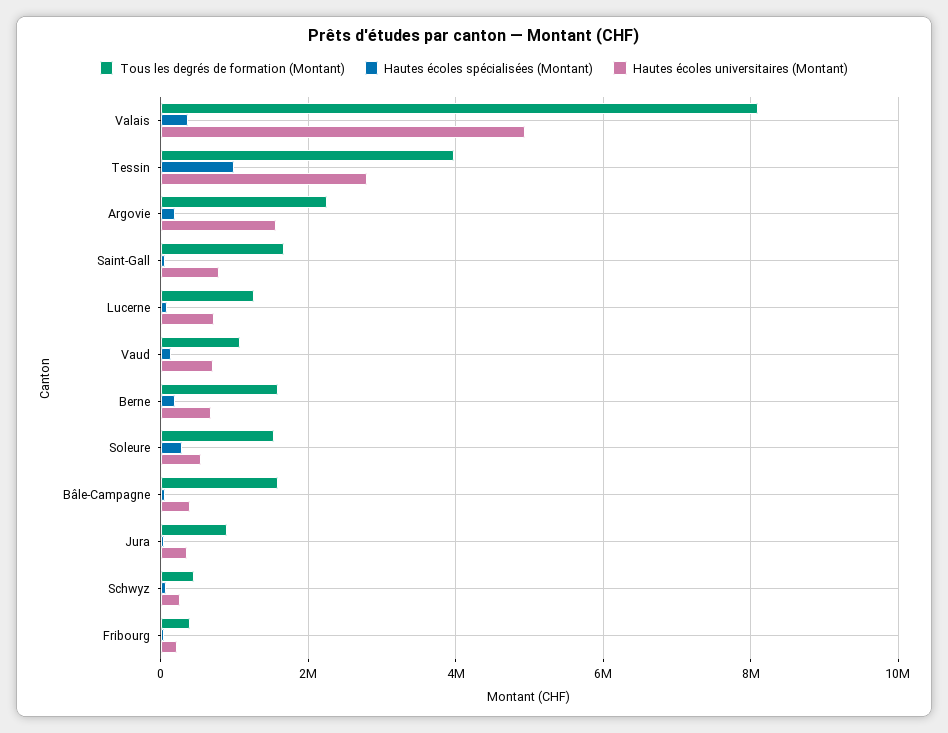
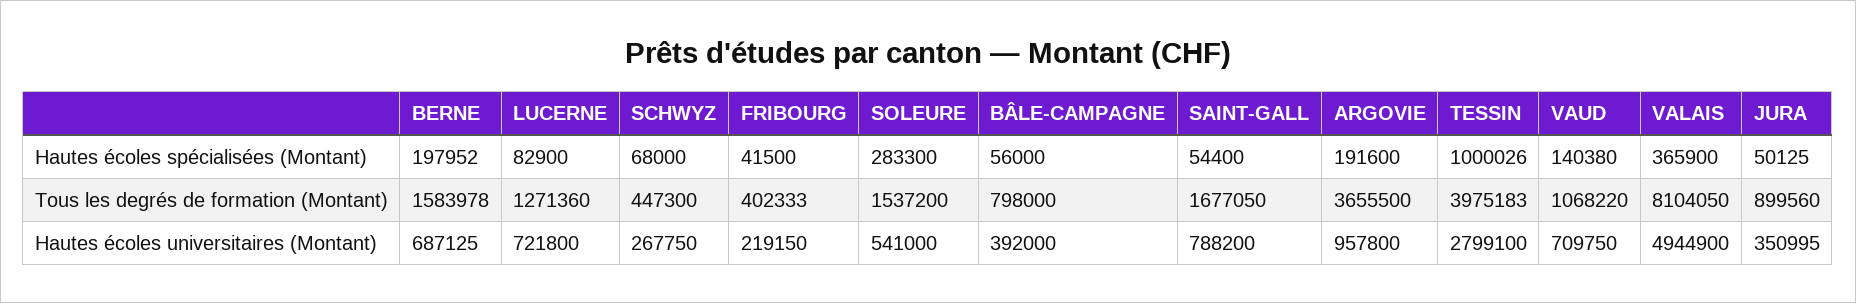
  {
    "Tous les degrés de formation (Montant)": {
      "Valais": 8104050,
      "Tessin": 3975183,
-     "Argovie": 2200000,
+     "Argovie": 3655500,
      "Saint-Gall": 1677050,
      "Lucerne": 1271360,
      "Vaud": 1068220,
      "Berne": 1583978,
      "Soleure": 1537200,
-     "Bâle-Campagne": 1600000,
+     "Bâle-Campagne": 798000,
      "Jura": 899560,
      "Schwyz": 447300,
      "Fribourg": 402333
    },
    "Hautes écoles spécialisées (Montant)": {
      "Valais": 365900,
      "Tessin": 1000026,
      "Argovie": 191600,
      "Saint-Gall": 54400,
      "Lucerne": 82900,
      "Vaud": 140380,
      "Berne": 197952,
      "Soleure": 283300,
      "Bâle-Campagne": 56000,
      "Jura": 50125,
      "Schwyz": 68000,
      "Fribourg": 41500
    },
    "Hautes écoles universitaires (Montant)": {
      "Valais": 4944900,
      "Tessin": 2799100,
-     "Argovie": 1600000,
+     "Argovie": 957800,
      "Saint-Gall": 788200,
      "Lucerne": 721800,
      "Vaud": 709750,
      "Berne": 687125,
      "Soleure": 541000,
      "Bâle-Campagne": 392000,
      "Jura": 350995,
      "Schwyz": 267750,
      "Fribourg": 219150
    }
  }

